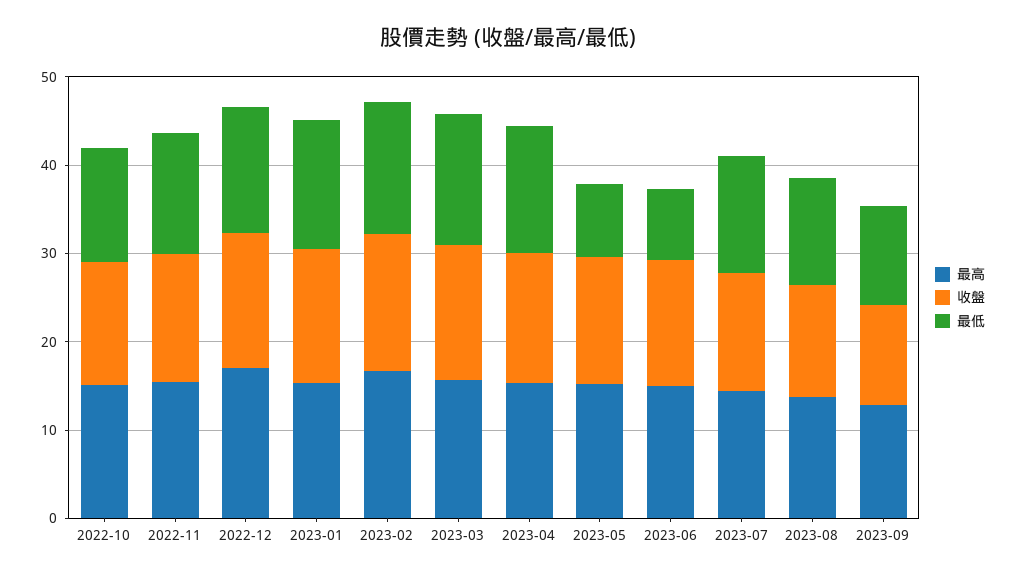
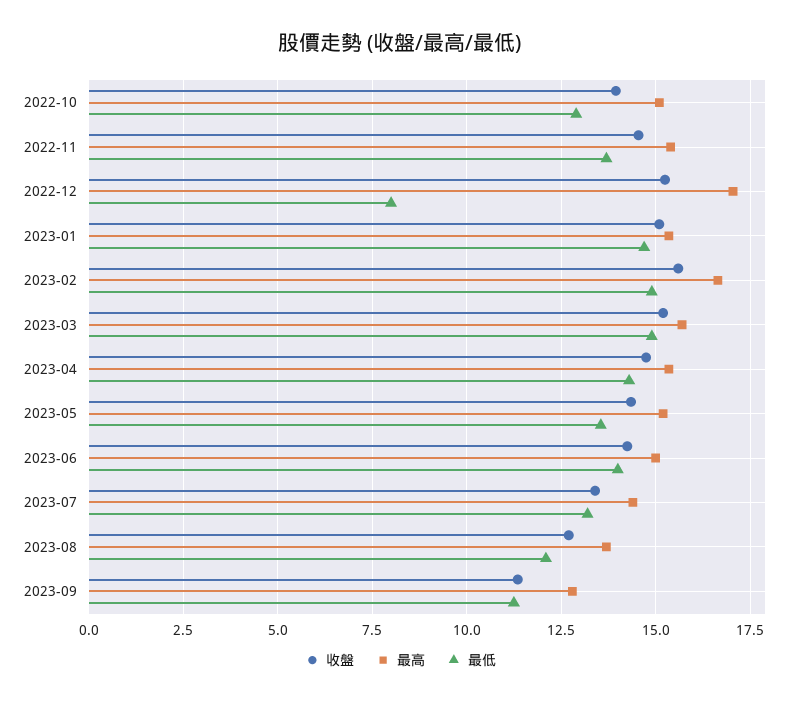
  {
    "最高": {
      "2022-10": 15,
      "2022-11": 15.5,
      "2022-12": 17,
      "2023-01": 15.25,
      "2023-02": 16.75,
      "2023-03": 15.75,
      "2023-04": 15.25,
      "2023-05": 15.25,
      "2023-06": 15,
      "2023-07": 14.5,
      "2023-08": 13.75,
      "2023-09": 12.75
    },
    "收盤": {
      "2022-10": 14,
      "2022-11": 14.5,
      "2022-12": 15.25,
      "2023-01": 15,
      "2023-02": 15.5,
      "2023-03": 15.25,
      "2023-04": 14.75,
      "2023-05": 14.25,
      "2023-06": 14.25,
      "2023-07": 13.5,
      "2023-08": 12.75,
      "2023-09": 11.25
    },
    "最低": {
      "2022-10": 13,
      "2022-11": 13.75,
-     "2022-12": 14,
+     "2022-12": 8,
      "2023-01": 14.75,
      "2023-02": 15,
      "2023-03": 15,
      "2023-04": 14.25,
-     "2023-05": 8,
+     "2023-05": 13.5,
-     "2023-06": 8,
+     "2023-06": 14,
      "2023-07": 13.25,
      "2023-08": 12,
      "2023-09": 11.25
    }
  }

